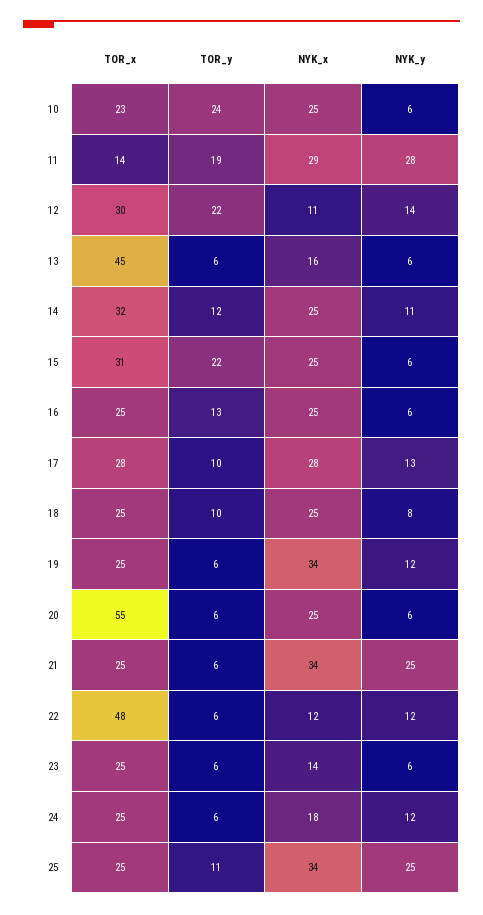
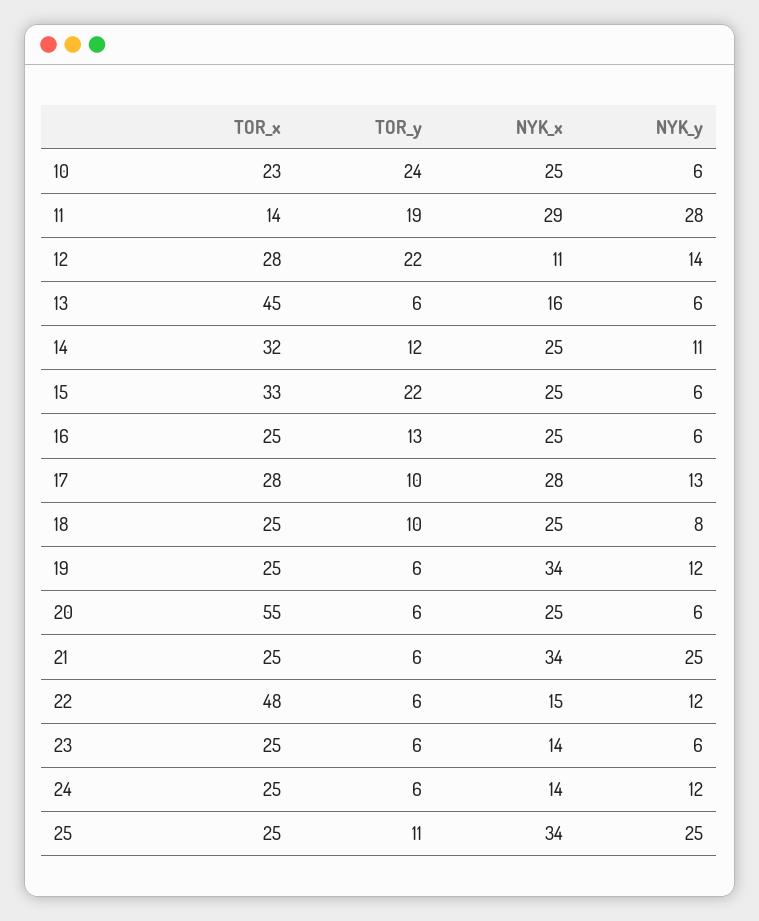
  {
    "TOR_x": {
      "10": 23,
      "11": 14,
-     "12": 30,
+     "12": 28,
      "13": 45,
      "14": 32,
-     "15": 31,
+     "15": 33,
      "16": 25,
      "17": 28,
      "18": 25,
      "19": 25,
      "20": 55,
      "21": 25,
      "22": 48,
      "23": 25,
      "24": 25,
      "25": 25
    },
    "TOR_y": {
      "10": 24,
      "11": 19,
      "12": 22,
      "13": 6,
      "14": 12,
      "15": 22,
      "16": 13,
      "17": 10,
      "18": 10,
      "19": 6,
      "20": 6,
      "21": 6,
      "22": 6,
      "23": 6,
      "24": 6,
      "25": 11
    },
    "NYK_x": {
      "10": 25,
      "11": 29,
      "12": 11,
      "13": 16,
      "14": 25,
      "15": 25,
      "16": 25,
      "17": 28,
      "18": 25,
      "19": 34,
      "20": 25,
      "21": 34,
-     "22": 12,
+     "22": 15,
      "23": 14,
-     "24": 18,
+     "24": 14,
      "25": 34
    },
    "NYK_y": {
      "10": 6,
      "11": 28,
      "12": 14,
      "13": 6,
      "14": 11,
      "15": 6,
      "16": 6,
      "17": 13,
      "18": 8,
      "19": 12,
      "20": 6,
      "21": 25,
      "22": 12,
      "23": 6,
      "24": 12,
      "25": 25
    }
  }

